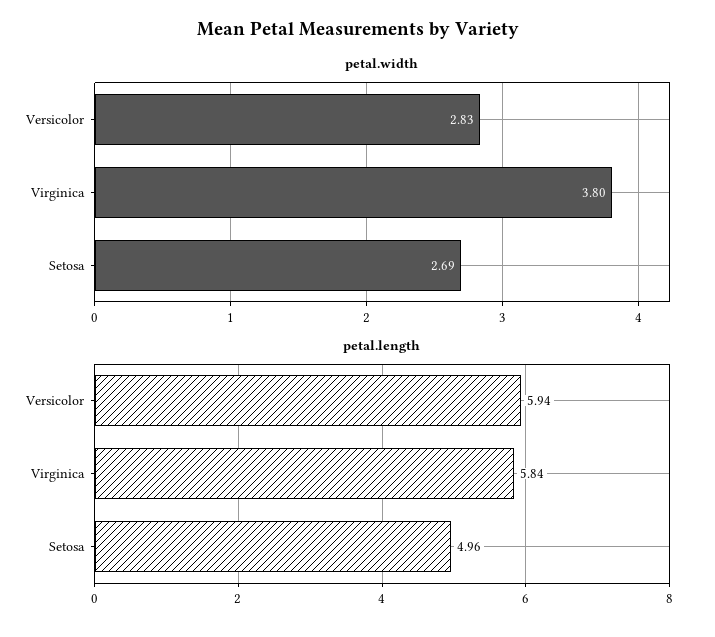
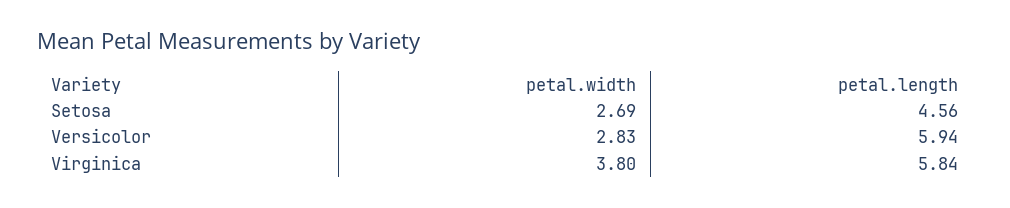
  {
    "petal.width": {
      "Versicolor": 2.83,
      "Virginica": 3.8,
      "Setosa": 2.69
    },
    "petal.length": {
      "Versicolor": 5.94,
      "Virginica": 5.84,
-     "Setosa": 4.96
+     "Setosa": 4.56
    }
  }

